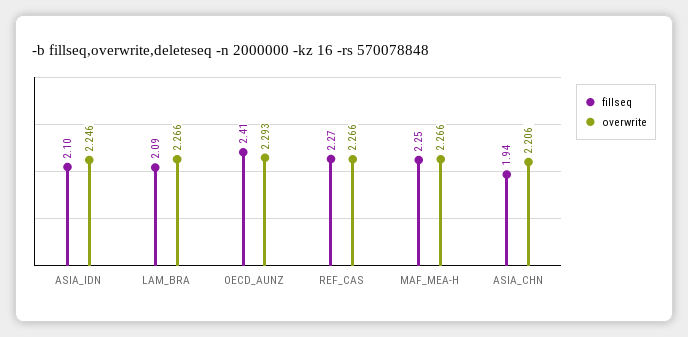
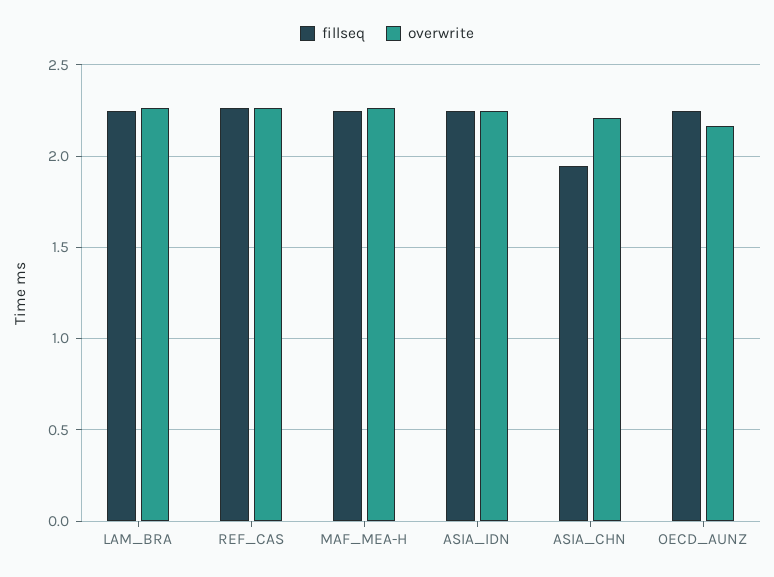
  {
    "fillseq": {
-     "ASIA_IDN": 2.1,
+     "ASIA_IDN": 2.25,
-     "LAM_BRA": 2.09,
+     "LAM_BRA": 2.25,
-     "OECD_AUNZ": 2.41,
+     "OECD_AUNZ": 2.25,
      "REF_CAS": 2.27,
      "MAF_MEA-H": 2.25,
      "ASIA_CHN": 1.94
    },
    "overwrite": {
      "ASIA_IDN": 2.246,
      "LAM_BRA": 2.266,
-     "OECD_AUNZ": 2.293,
+     "OECD_AUNZ": 2.15,
      "REF_CAS": 2.266,
      "MAF_MEA-H": 2.266,
      "ASIA_CHN": 2.206
    }
  }

